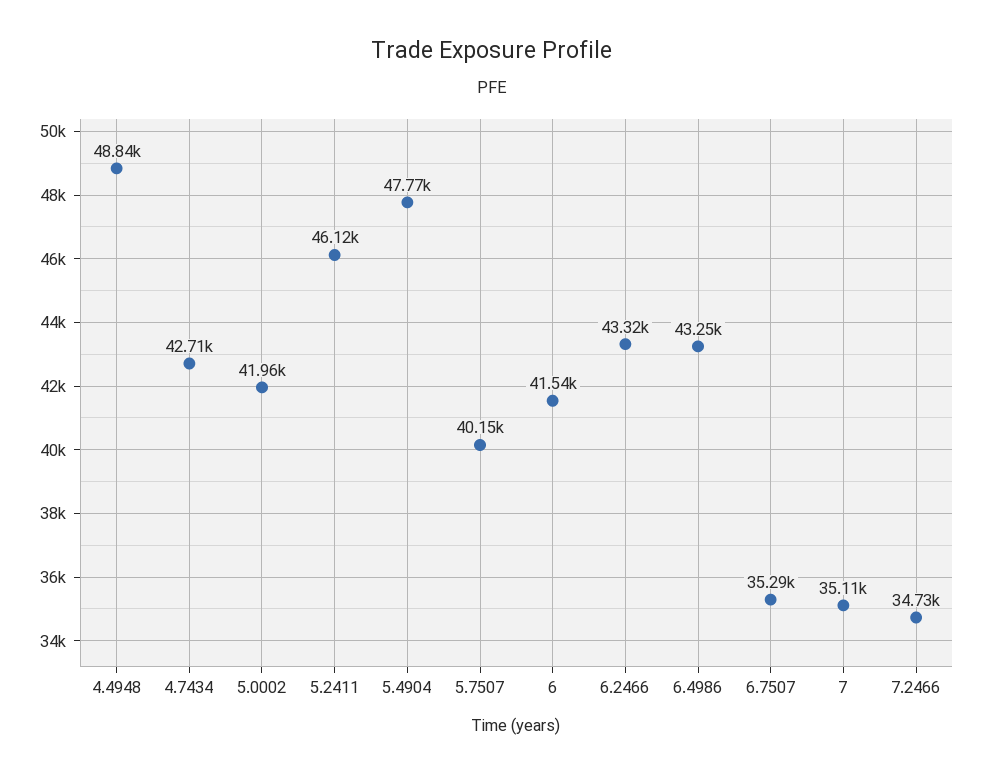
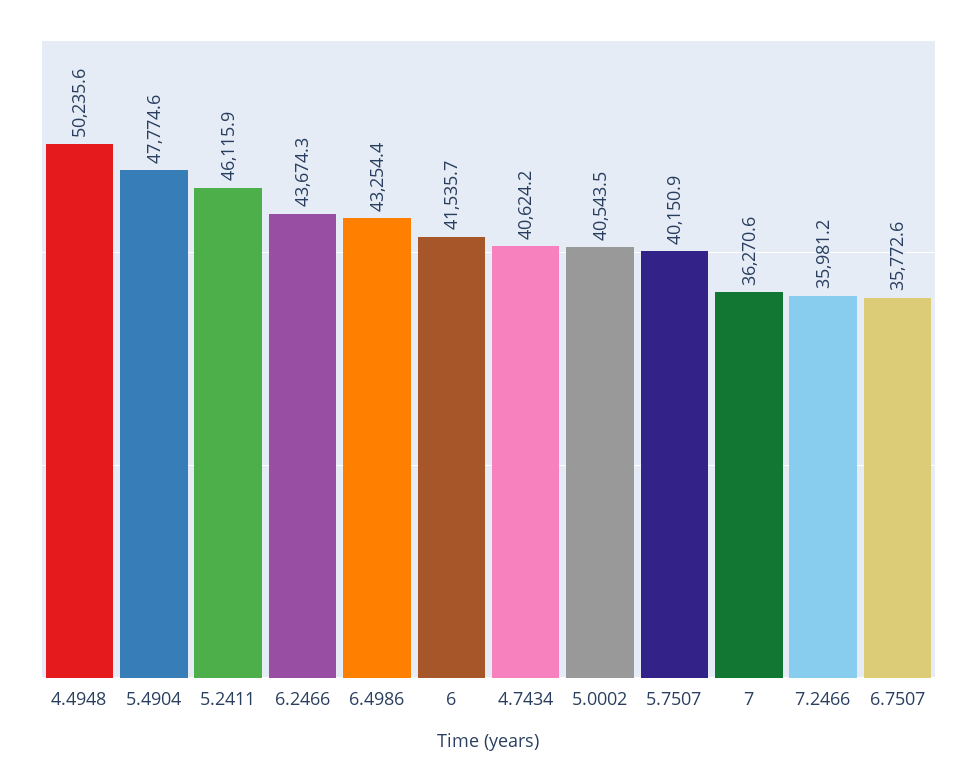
  {
-   "4.4948": 48840,
+   "4.4948": 50235.6,
-   "4.7434": 42710,
+   "4.7434": 40624.2,
-   "5.0002": 41960,
+   "5.0002": 40543.5,
    "5.2411": 46115.9,
    "5.4904": 47774.6,
    "5.7507": 40150.9,
    "6": 41535.7,
-   "6.2466": 43320,
+   "6.2466": 43674.3,
    "6.4986": 43254.4,
-   "6.7507": 35290,
+   "6.7507": 35772.6,
-   "7": 35110,
+   "7": 36270.6,
-   "7.2466": 34730
+   "7.2466": 35981.2
  }

